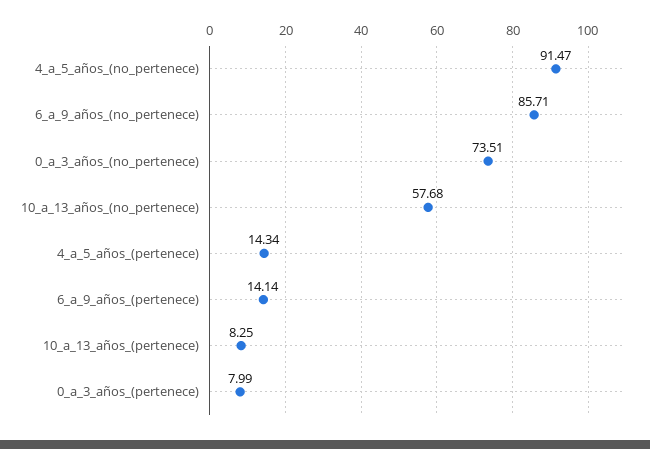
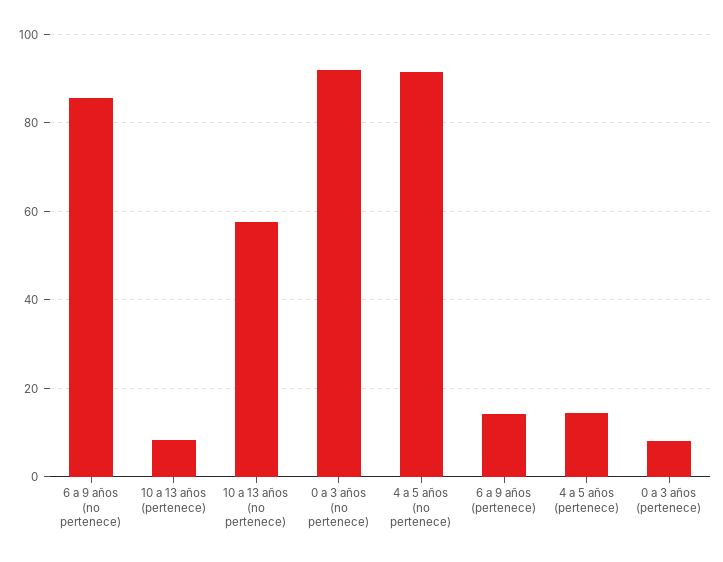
  {
    "4_a_5_años_(no_pertenece)": 91.47,
    "6_a_9_años_(no_pertenece)": 85.71,
-   "0_a_3_años_(no_pertenece)": 73.51,
+   "0_a_3_años_(no_pertenece)": 92,
    "10_a_13_años_(no_pertenece)": 57.68,
    "4_a_5_años_(pertenece)": 14.34,
    "6_a_9_años_(pertenece)": 14.14,
    "10_a_13_años_(pertenece)": 8.25,
    "0_a_3_años_(pertenece)": 7.99
  }

